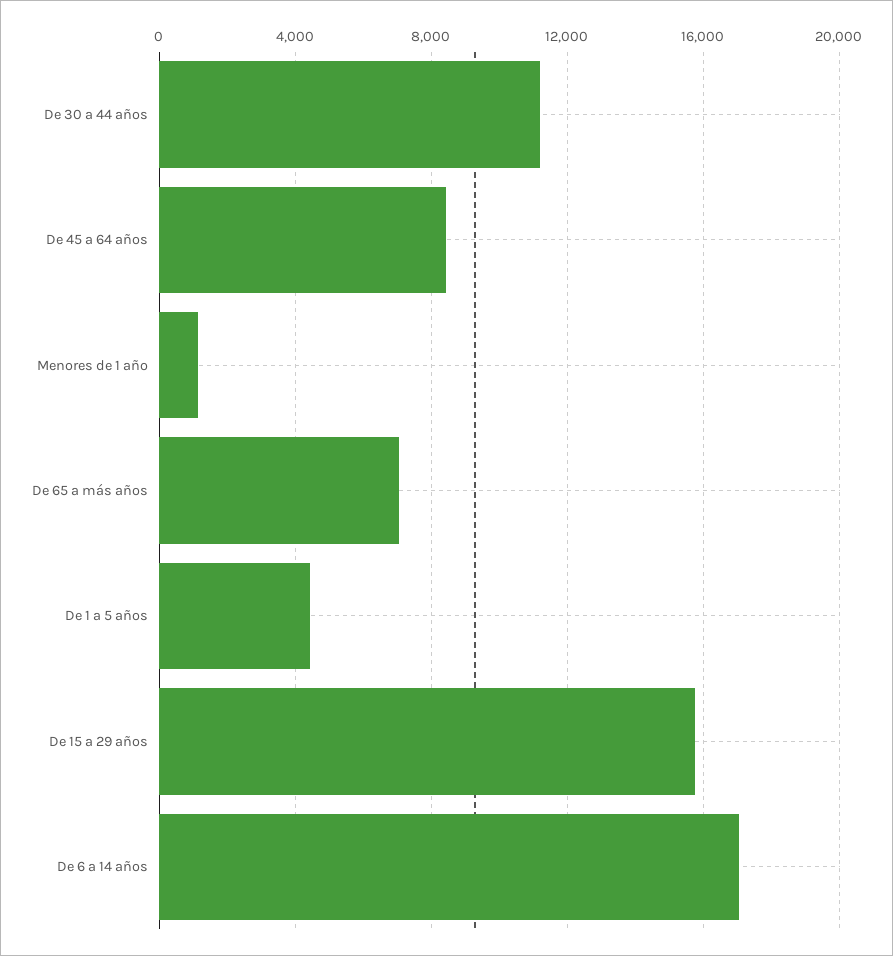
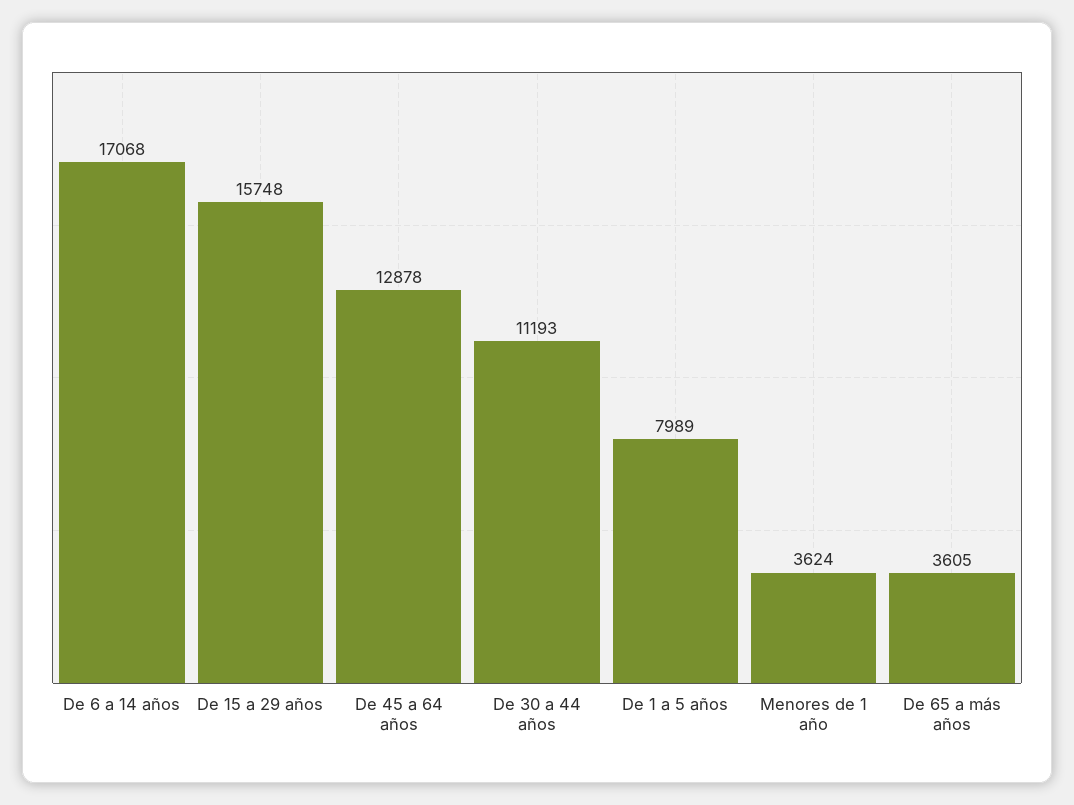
  {
    "De 30 a 44 años": 11193,
-   "De 45 a 64 años": 8500,
+   "De 45 a 64 años": 12878,
-   "Menores de 1 año": 1000,
+   "Menores de 1 año": 3624,
-   "De 65 a más años": 7000,
+   "De 65 a más años": 3605,
-   "De 1 a 5 años": 4500,
+   "De 1 a 5 años": 7989,
    "De 15 a 29 años": 15748,
    "De 6 a 14 años": 17068
  }

